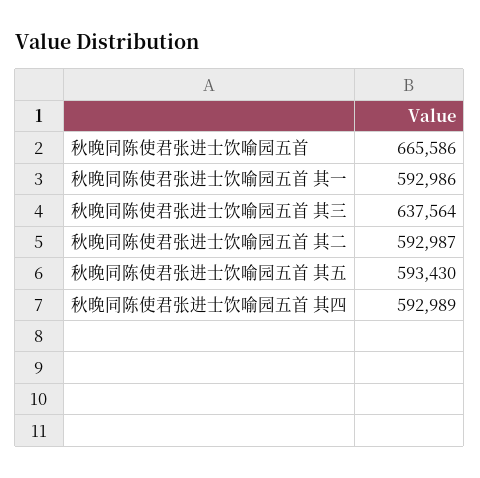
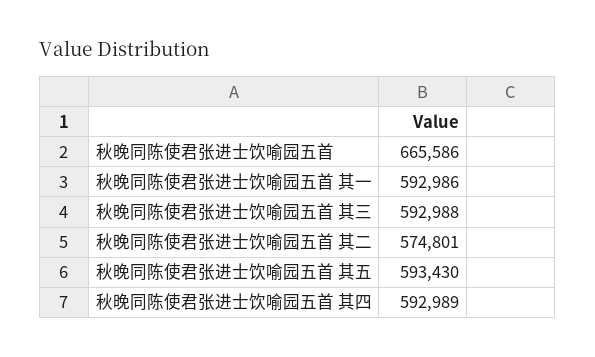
  {
    "秋晚同陈使君张进士饮喻园五首": 665586,
    "秋晚同陈使君张进士饮喻园五首 其一": 592986,
-   "秋晚同陈使君张进士饮喻园五首 其三": 637564,
+   "秋晚同陈使君张进士饮喻园五首 其三": 592988,
-   "秋晚同陈使君张进士饮喻园五首 其二": 592987,
+   "秋晚同陈使君张进士饮喻园五首 其二": 574801,
    "秋晚同陈使君张进士饮喻园五首 其五": 593430,
    "秋晚同陈使君张进士饮喻园五首 其四": 592989
  }

